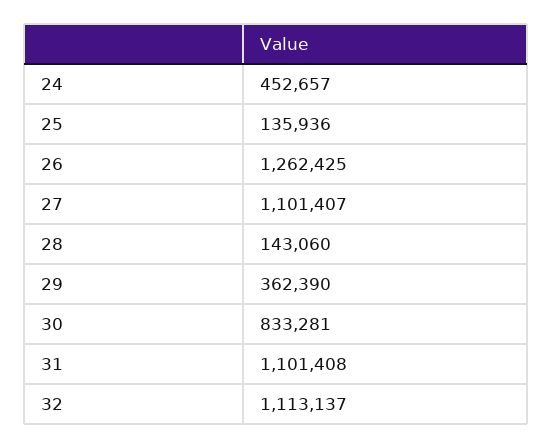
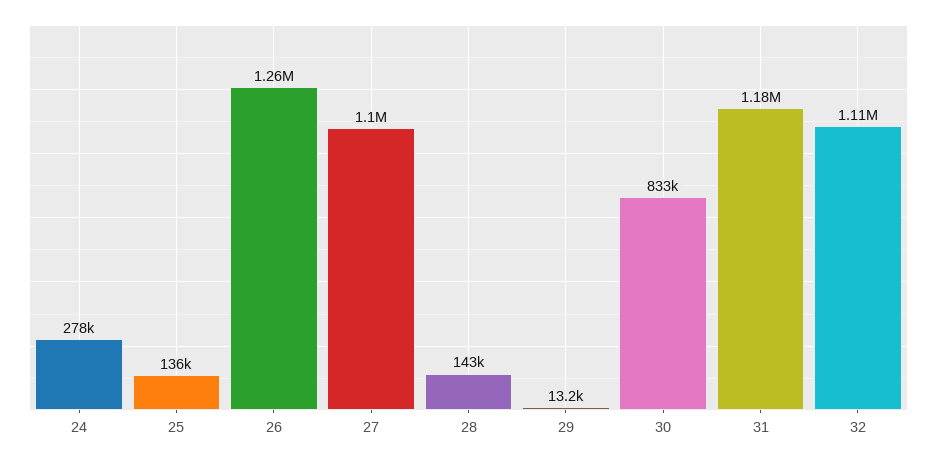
  {
-   "24": 452657,
+   "24": 278000,
    "25": 135936,
    "26": 1262425,
    "27": 1101407,
    "28": 143060,
-   "29": 362390,
+   "29": 13200,
    "30": 833281,
-   "31": 1101408,
+   "31": 1180000,
    "32": 1113137
  }

